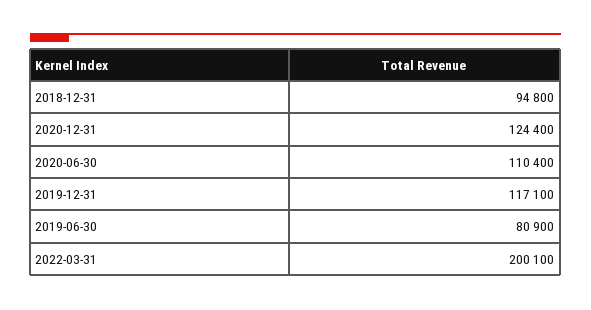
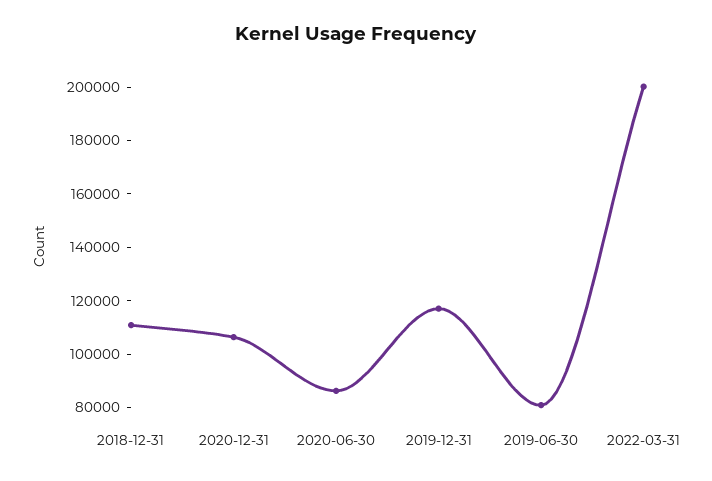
  {
-   "2018-12-31": 94800,
+   "2018-12-31": 110000,
-   "2020-12-31": 124400,
+   "2020-12-31": 105000,
-   "2020-06-30": 110400,
+   "2020-06-30": 85000,
    "2019-12-31": 117100,
    "2019-06-30": 80900,
    "2022-03-31": 200100
  }

